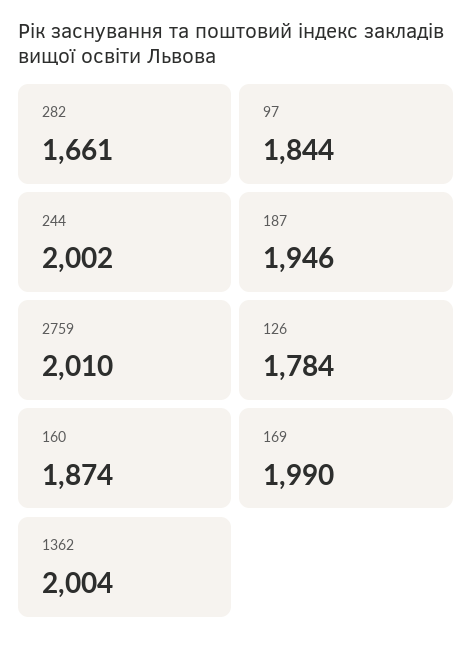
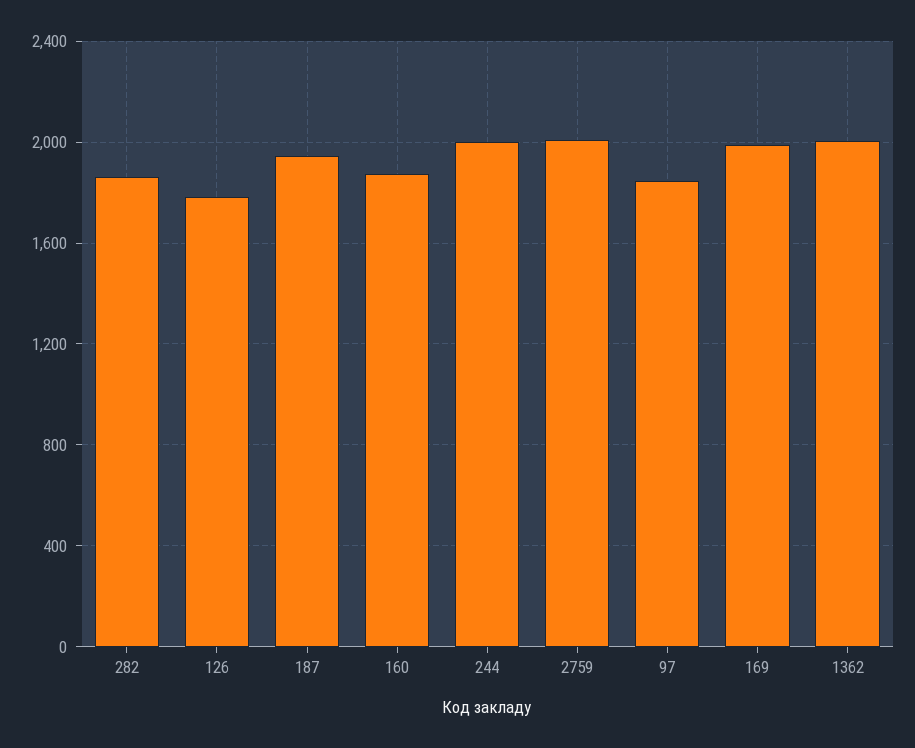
  {
-   "282": 1661,
+   "282": 1850,
    "97": 1844,
    "244": 2002,
    "187": 1946,
    "2759": 2010,
    "126": 1784,
    "160": 1874,
    "169": 1990,
    "1362": 2004
  }

